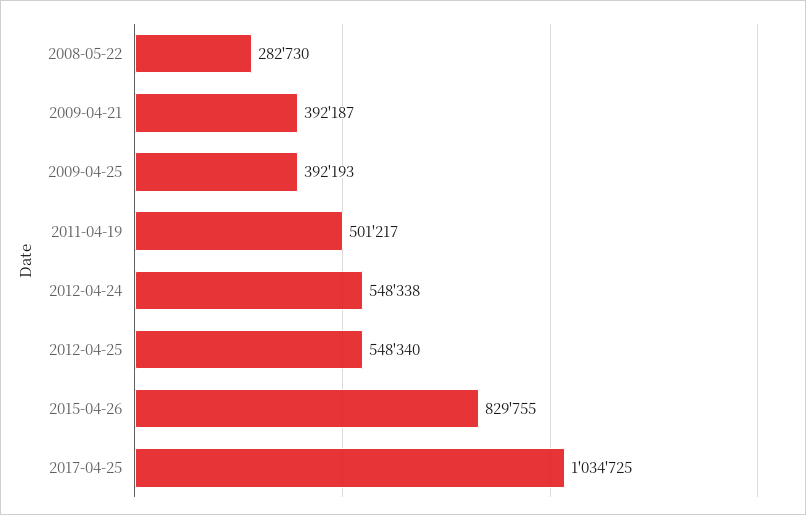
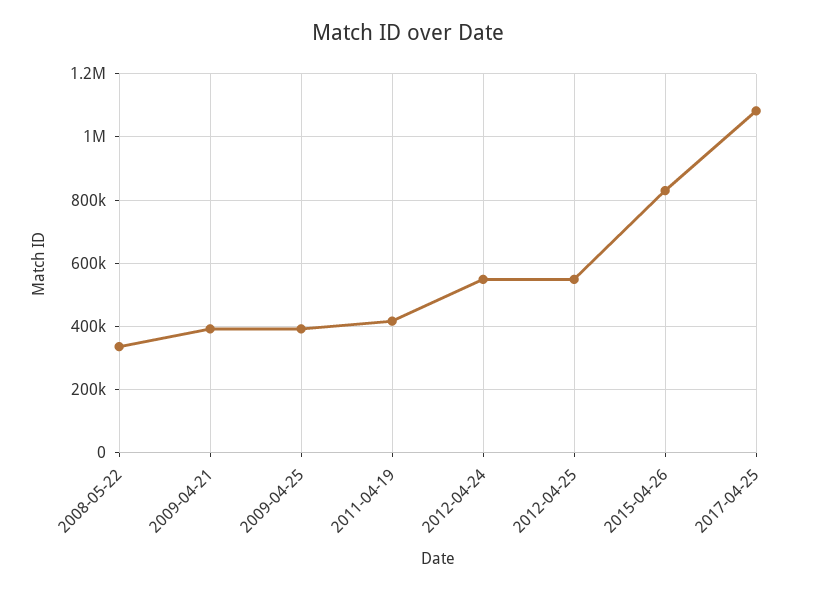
  {
-   "2008-05-22": 282730,
+   "2008-05-22": 340000,
    "2009-04-21": 392187,
    "2009-04-25": 392193,
-   "2011-04-19": 501217,
+   "2011-04-19": 420000,
    "2012-04-24": 548338,
    "2012-04-25": 548340,
    "2015-04-26": 829755,
-   "2017-04-25": 1034725
+   "2017-04-25": 1080000
  }

